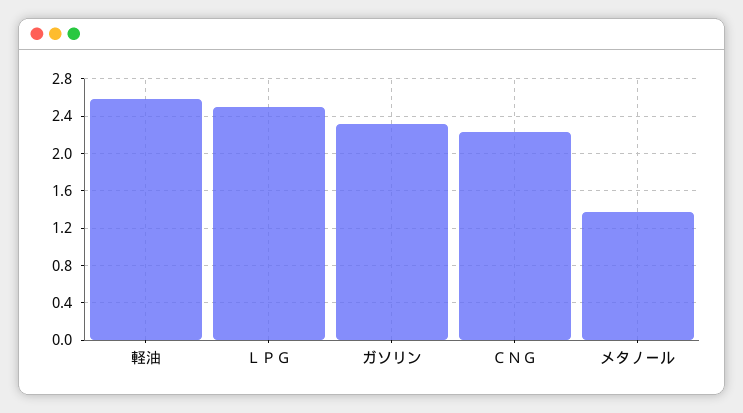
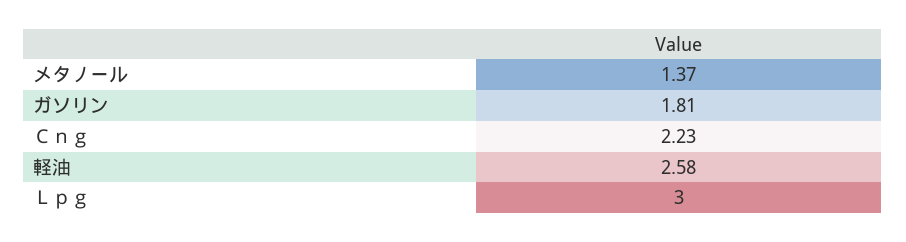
  {
    "軽油": 2.58,
-   "ＬＰＧ": 2.5,
+   "ＬＰＧ": 3,
-   "ガソリン": 2.3,
+   "ガソリン": 1.81,
    "ＣＮＧ": 2.23,
    "メタノール": 1.37
  }

